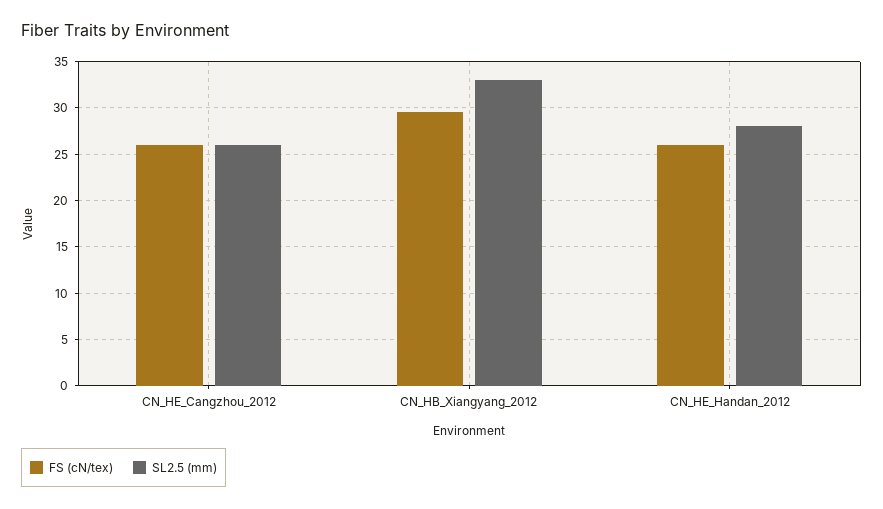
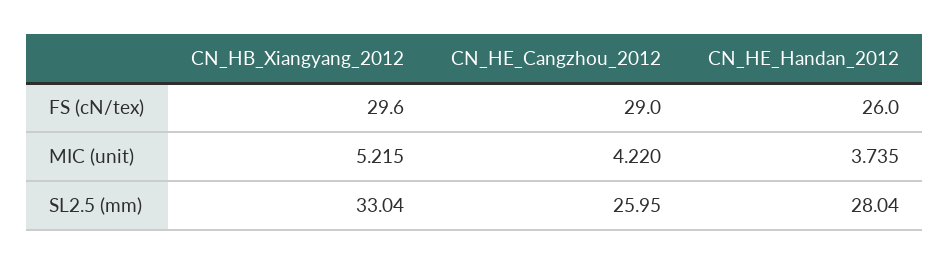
  {
    "FS (cN/tex)": {
-     "CN_HE_Cangzhou_2012": 26,
+     "CN_HE_Cangzhou_2012": 29,
      "CN_HB_Xiangyang_2012": 29.6,
      "CN_HE_Handan_2012": 26
    },
    "SL2.5 (mm)": {
      "CN_HE_Cangzhou_2012": 25.95,
      "CN_HB_Xiangyang_2012": 33.04,
      "CN_HE_Handan_2012": 28.04
-   }
+   },
+   "MIC (unit)": {
+     "CN_HB_Xiangyang_2012": 5.215,
+     "CN_HE_Cangzhou_2012": 4.22,
+     "CN_HE_Handan_2012": 3.735
+   }
  }

